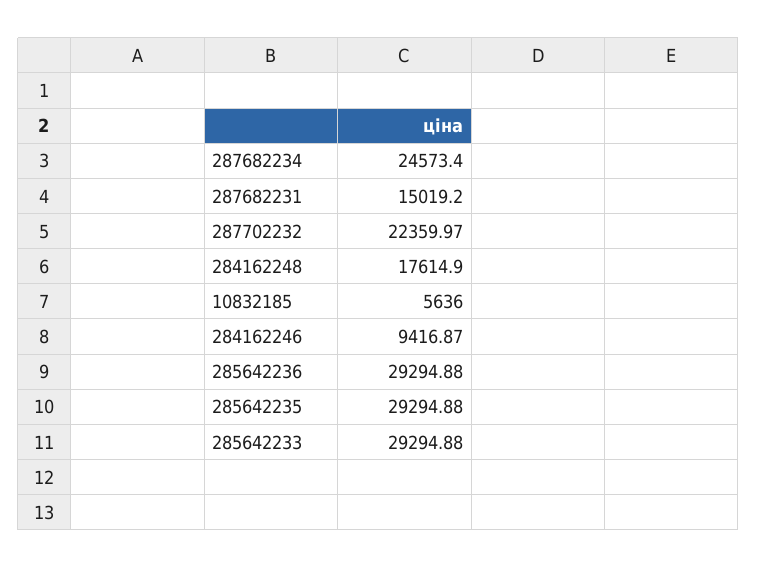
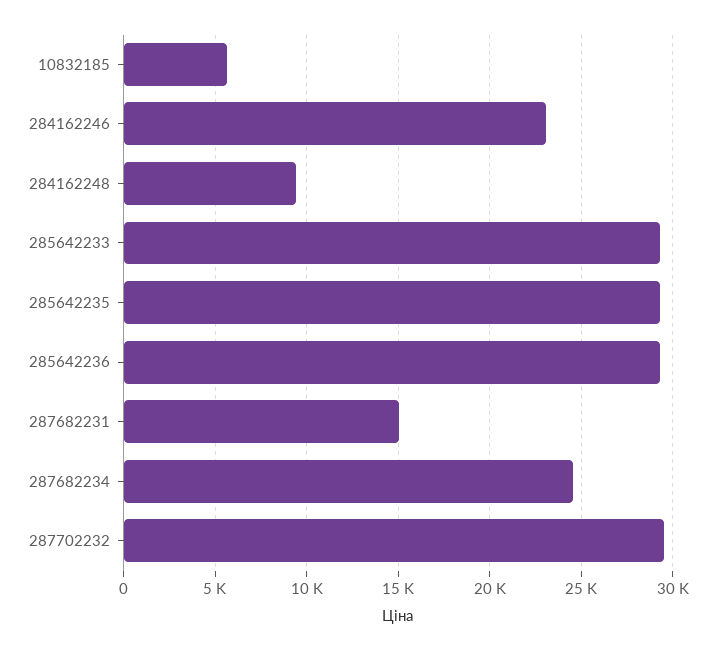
  {
    "287682234": 24573.4,
    "287682231": 15019.2,
-   "287702232": 22359.97,
+   "287702232": 29500,
-   "284162248": 17614.9,
+   "284162248": 9500,
    "10832185": 5636,
-   "284162246": 9416.87,
+   "284162246": 23000,
    "285642236": 29294.88,
    "285642235": 29294.88,
    "285642233": 29294.88
  }

